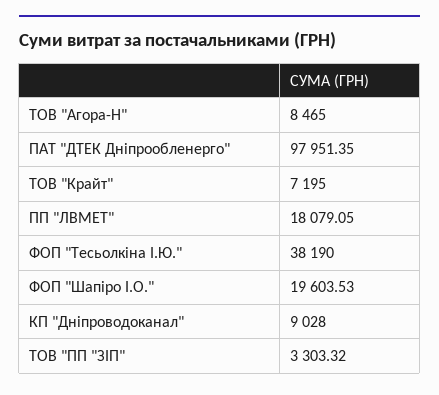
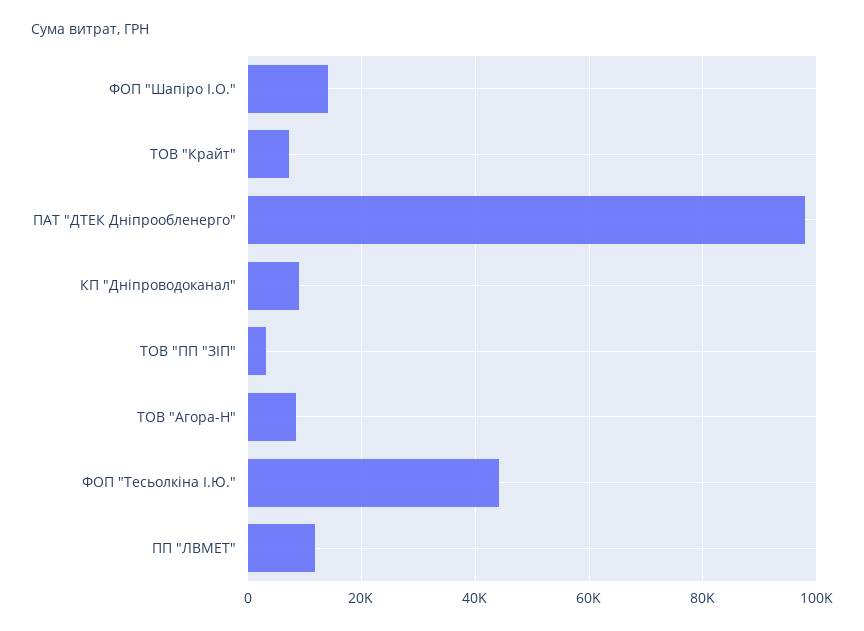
  {
    "ТОВ \"Агора-Н\"": 8465,
    "ПАТ \"ДТЕК Дніпрообленерго\"": 97951.35,
    "ТОВ \"Крайт\"": 7195,
-   "ПП \"ЛВМЕТ\"": 18079.05,
+   "ПП \"ЛВМЕТ\"": 12000,
-   "ФОП \"Тесьолкіна І.Ю.\"": 38190,
+   "ФОП \"Тесьолкіна І.Ю.\"": 44000,
-   "ФОП \"Шапіро І.О.\"": 19603.53,
+   "ФОП \"Шапіро І.О.\"": 14000,
    "КП \"Дніпроводоканал\"": 9028,
    "ТОВ \"ПП \"ЗІП\"": 3303.32
  }

